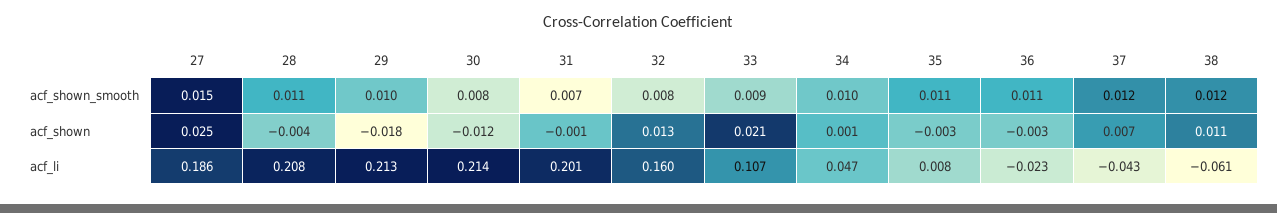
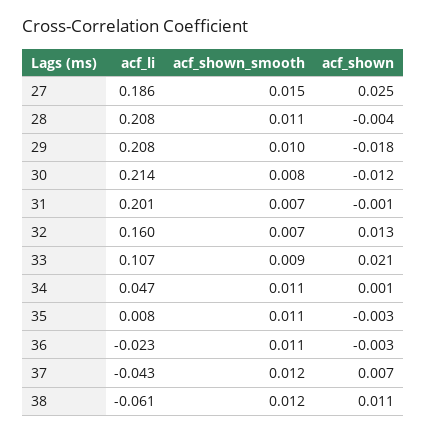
  {
    "27": {
      "acf_shown_smooth": 0.015,
      "acf_shown": 0.025,
      "acf_li": 0.186
    },
    "28": {
      "acf_shown_smooth": 0.011,
      "acf_shown": -0.004,
      "acf_li": 0.208
    },
    "29": {
      "acf_shown_smooth": 0.01,
      "acf_shown": -0.018,
-     "acf_li": 0.213
+     "acf_li": 0.208
    },
    "30": {
      "acf_shown_smooth": 0.008,
      "acf_shown": -0.012,
      "acf_li": 0.214
    },
    "31": {
      "acf_shown_smooth": 0.007,
      "acf_shown": -0.001,
      "acf_li": 0.201
    },
    "32": {
-     "acf_shown_smooth": 0.008,
+     "acf_shown_smooth": 0.007,
      "acf_shown": 0.013,
      "acf_li": 0.16
    },
    "33": {
      "acf_shown_smooth": 0.009,
      "acf_shown": 0.021,
      "acf_li": 0.107
    },
    "34": {
-     "acf_shown_smooth": 0.01,
+     "acf_shown_smooth": 0.011,
      "acf_shown": 0.001,
      "acf_li": 0.047
    },
    "35": {
      "acf_shown_smooth": 0.011,
      "acf_shown": -0.003,
      "acf_li": 0.008
    },
    "36": {
      "acf_shown_smooth": 0.011,
      "acf_shown": -0.003,
      "acf_li": -0.023
    },
    "37": {
      "acf_shown_smooth": 0.012,
      "acf_shown": 0.007,
      "acf_li": -0.043
    },
    "38": {
      "acf_shown_smooth": 0.012,
      "acf_shown": 0.011,
      "acf_li": -0.061
    }
  }

